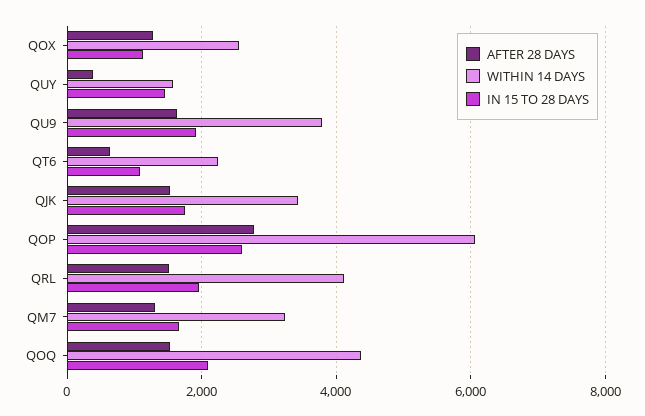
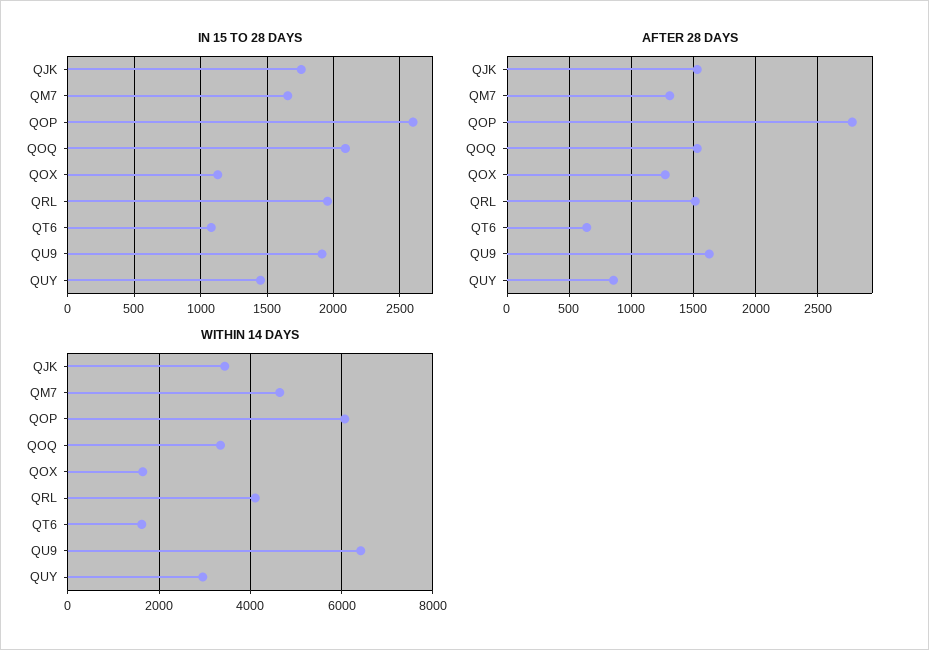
  {
    "AFTER 28 DAYS": {
      "QOX": 1250,
-     "QUY": 400,
+     "QUY": 850,
      "QU9": 1650,
      "QT6": 650,
      "QJK": 1550,
      "QOP": 2800,
      "QRL": 1500,
      "QM7": 1300,
      "QOQ": 1550
    },
    "WITHIN 14 DAYS": {
-     "QOX": 2600,
+     "QOX": 1600,
-     "QUY": 1600,
+     "QUY": 3000,
-     "QU9": 3800,
+     "QU9": 6400,
-     "QT6": 2200,
+     "QT6": 1600,
      "QJK": 3400,
      "QOP": 6000,
      "QRL": 4200,
-     "QM7": 3200,
+     "QM7": 4600,
-     "QOQ": 4400
+     "QOQ": 3400
    },
    "IN 15 TO 28 DAYS": {
      "QOX": 1150,
      "QUY": 1450,
      "QU9": 1900,
      "QT6": 1100,
      "QJK": 1750,
      "QOP": 2600,
      "QRL": 1950,
      "QM7": 1650,
      "QOQ": 2100
    }
  }

